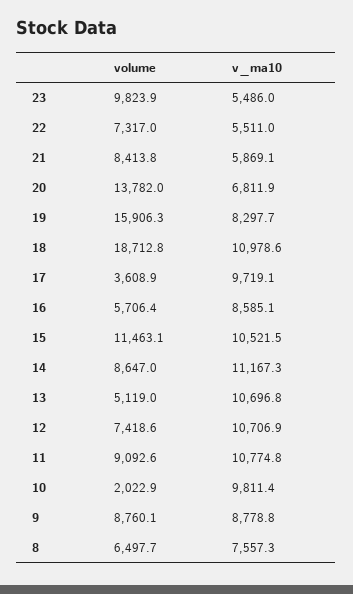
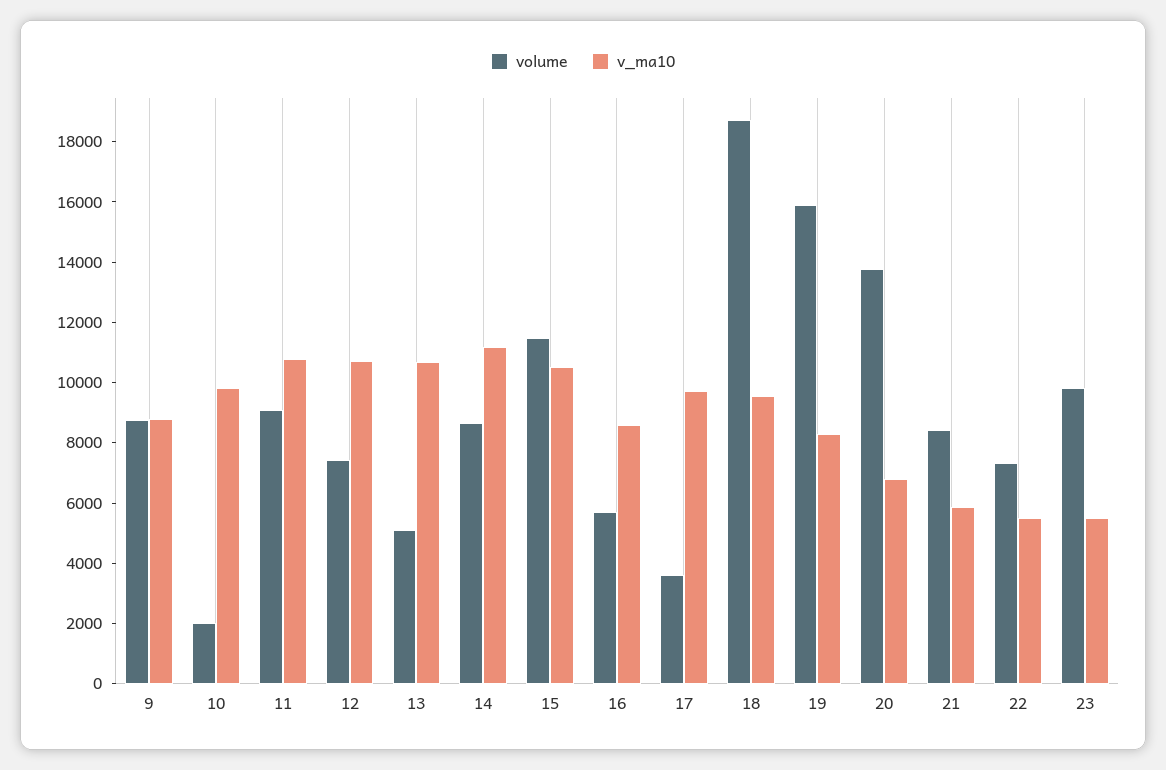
  {
    "volume": {
      "23": 9823.9,
      "22": 7317,
      "21": 8413.8,
      "20": 13782,
      "19": 15906.3,
      "18": 18712.8,
      "17": 3608.9,
      "16": 5706.4,
      "15": 11463.1,
      "14": 8647,
      "13": 5119,
      "12": 7418.6,
      "11": 9092.6,
      "10": 2022.9,
-     "9": 8760.1,
+     "9": 8760.1
-     "8": 6497.7
    },
    "v_ma10": {
      "23": 5486,
      "22": 5511,
      "21": 5869.1,
      "20": 6811.9,
      "19": 8297.7,
-     "18": 10978.6,
+     "18": 9500,
      "17": 9719.1,
      "16": 8585.1,
      "15": 10521.5,
      "14": 11167.3,
      "13": 10696.8,
      "12": 10706.9,
      "11": 10774.8,
      "10": 9811.4,
-     "9": 8778.8,
+     "9": 8778.8
-     "8": 7557.3
    }
  }

